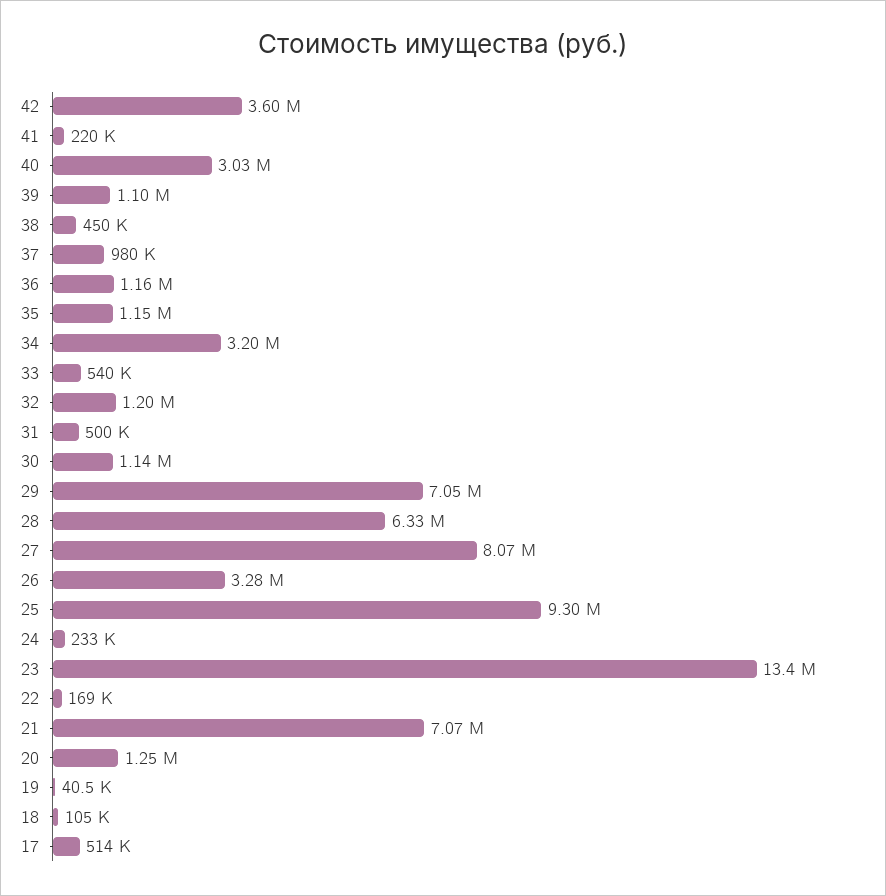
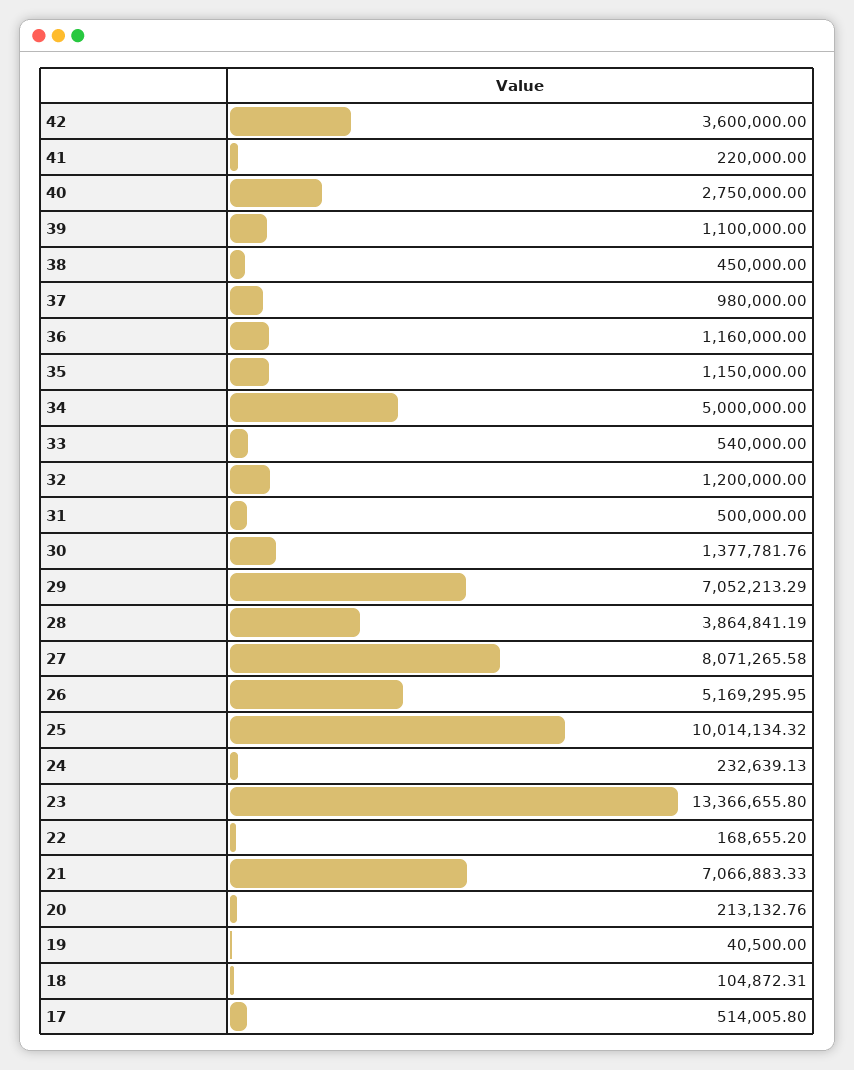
  {
    "42": 3600000,
    "41": 220000,
-   "40": 3030000,
+   "40": 2750000,
    "39": 1100000,
    "38": 450000,
    "37": 980000,
    "36": 1160000,
    "35": 1150000,
-   "34": 3200000,
+   "34": 5000000,
    "33": 540000,
    "32": 1200000,
    "31": 500000,
-   "30": 1140000,
+   "30": 1377781.76,
    "29": 7052213.29,
-   "28": 6330000,
+   "28": 3864841.19,
    "27": 8071265.58,
-   "26": 3280000,
+   "26": 5169295.95,
-   "25": 9300000,
+   "25": 10014134.32,
    "24": 232639.13,
    "23": 13366655.8,
    "22": 168655.2,
    "21": 7066883.33,
-   "20": 1250000,
+   "20": 213132.76,
    "19": 40500,
    "18": 104872.31,
    "17": 514005.8
  }

